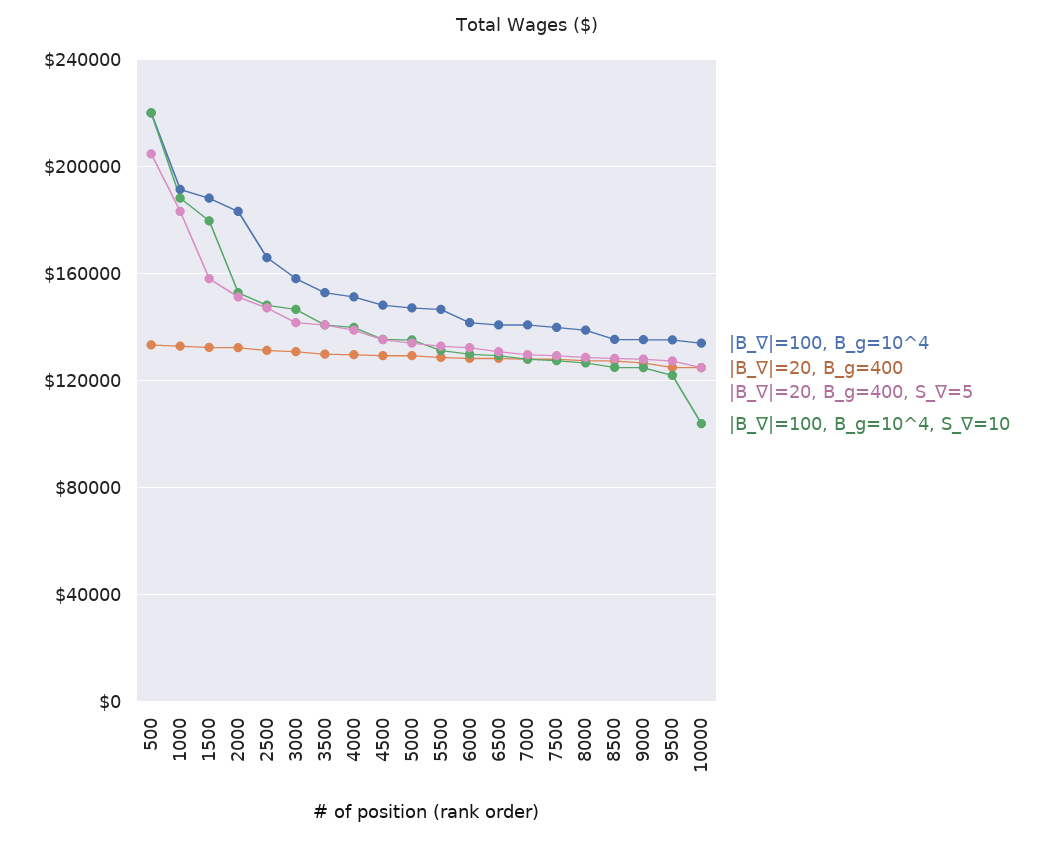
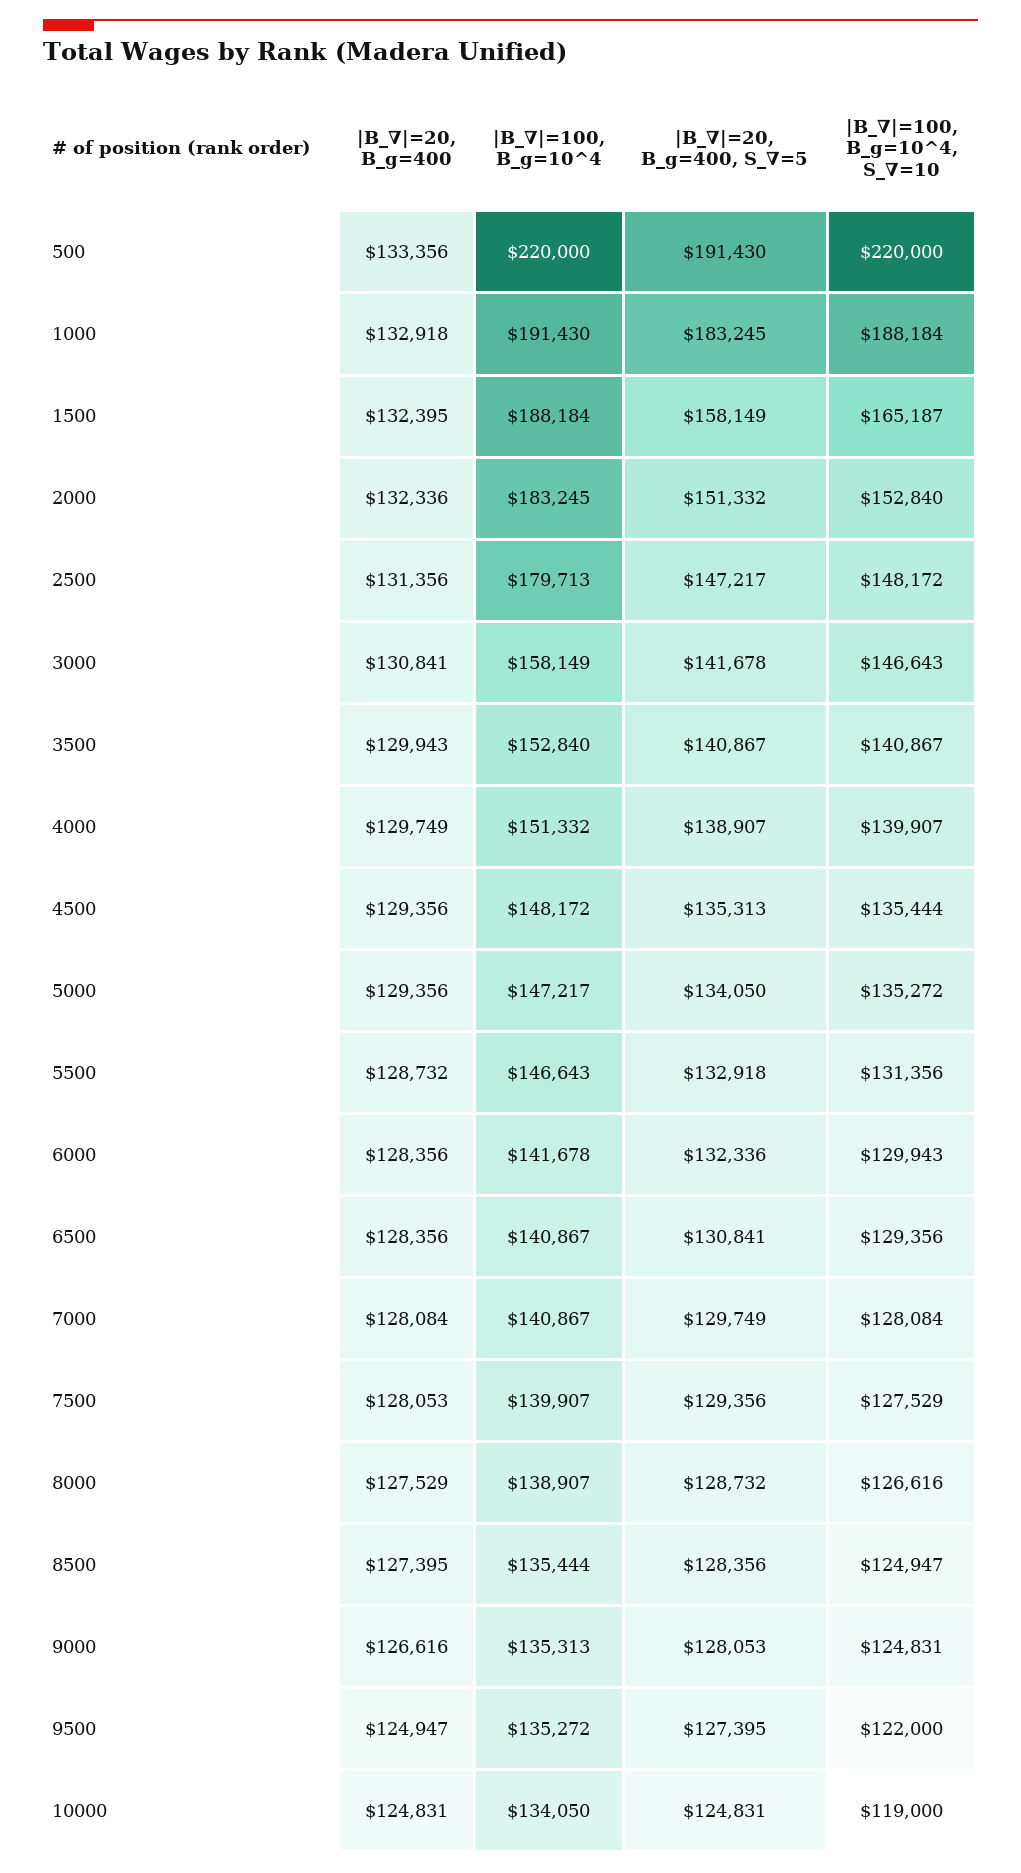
  {
    "|B_∇|=100, B_g=10^4": {
      "500": 220000,
      "1000": 191430,
      "1500": 188184,
      "2000": 183245,
-     "2500": 165000,
+     "2500": 179713,
      "3000": 158149,
      "3500": 152840,
      "4000": 151332,
      "4500": 148172,
      "5000": 147217,
      "5500": 146643,
      "6000": 141678,
      "6500": 140867,
      "7000": 140867,
      "7500": 139907,
      "8000": 138907,
      "8500": 135444,
      "9000": 135313,
      "9500": 135272,
      "10000": 134050
    },
    "|B_∇|=20, B_g=400": {
      "500": 133356,
      "1000": 132918,
      "1500": 132395,
      "2000": 132336,
      "2500": 131356,
      "3000": 130841,
      "3500": 129943,
      "4000": 129749,
      "4500": 129356,
      "5000": 129356,
      "5500": 128732,
      "6000": 128356,
      "6500": 128356,
      "7000": 128084,
      "7500": 128053,
      "8000": 127529,
      "8500": 127395,
      "9000": 126616,
      "9500": 124947,
      "10000": 124831
    },
    "|B_∇|=20, B_g=400, S_∇=5": {
-     "500": 205000,
+     "500": 191430,
      "1000": 183245,
      "1500": 158149,
      "2000": 151332,
      "2500": 147217,
      "3000": 141678,
      "3500": 140867,
      "4000": 138907,
      "4500": 135313,
      "5000": 134050,
      "5500": 132918,
      "6000": 132336,
      "6500": 130841,
      "7000": 129749,
      "7500": 129356,
      "8000": 128732,
      "8500": 128356,
      "9000": 128053,
      "9500": 127395,
      "10000": 124831
    },
    "|B_∇|=100, B_g=10^4, S_∇=10": {
      "500": 220000,
      "1000": 188184,
-     "1500": 180000,
+     "1500": 165187,
      "2000": 152840,
      "2500": 148172,
      "3000": 146643,
      "3500": 140867,
      "4000": 139907,
      "4500": 135444,
      "5000": 135272,
      "5500": 131356,
      "6000": 129943,
      "6500": 129356,
      "7000": 128084,
      "7500": 127529,
      "8000": 126616,
      "8500": 124947,
      "9000": 124831,
      "9500": 122000,
-     "10000": 105000
+     "10000": 119000
    }
  }

